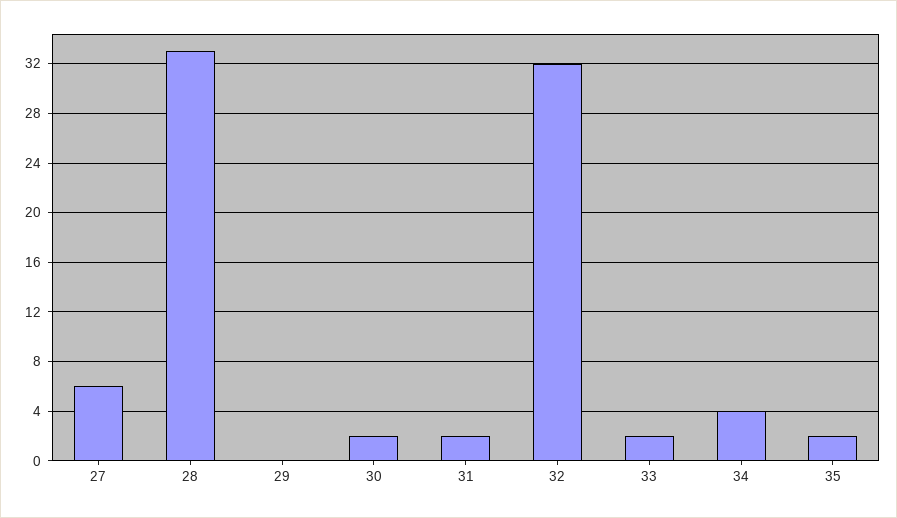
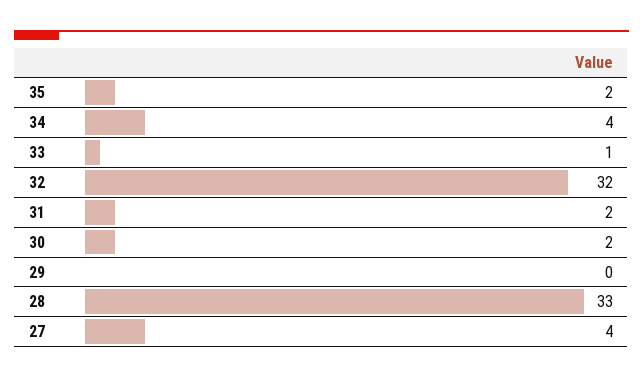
  {
-   "27": 6,
+   "27": 4,
    "28": 33,
    "29": 0,
    "30": 2,
    "31": 2,
    "32": 32,
-   "33": 2,
+   "33": 1,
    "34": 4,
    "35": 2
  }

